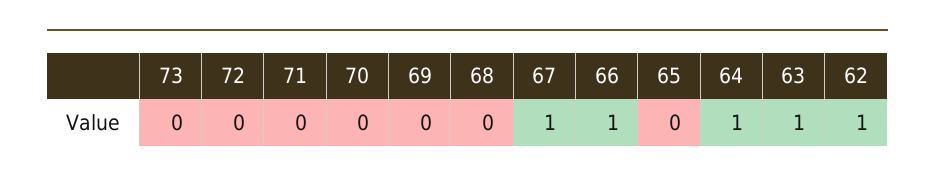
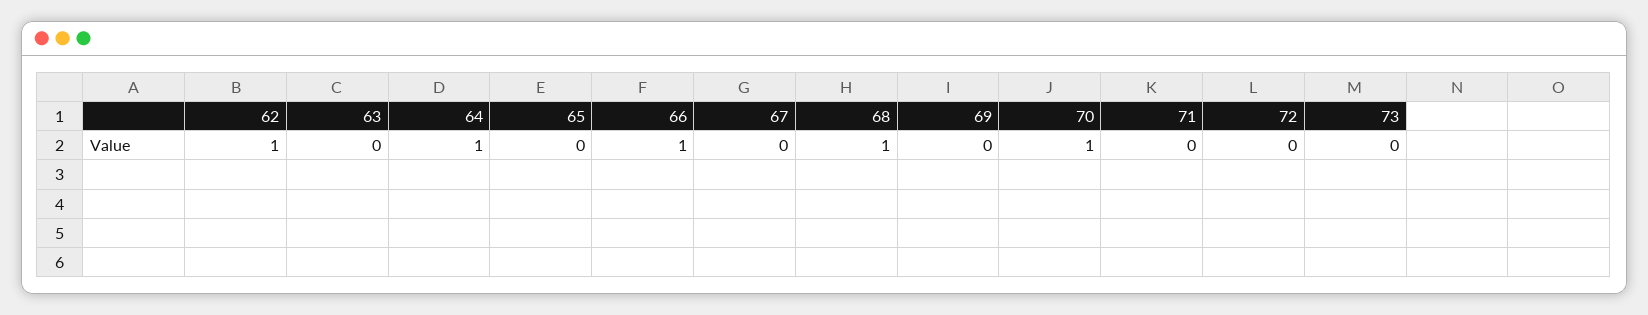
  {
    "73": 0,
    "72": 0,
    "71": 0,
-   "70": 0,
+   "70": 1,
    "69": 0,
-   "68": 0,
+   "68": 1,
-   "67": 1,
+   "67": 0,
    "66": 1,
    "65": 0,
    "64": 1,
-   "63": 1,
+   "63": 0,
    "62": 1
  }

